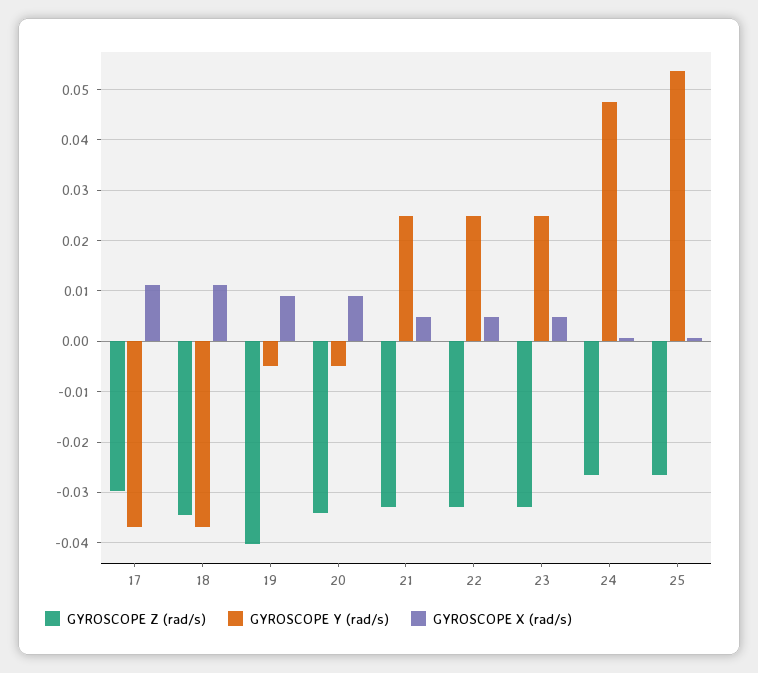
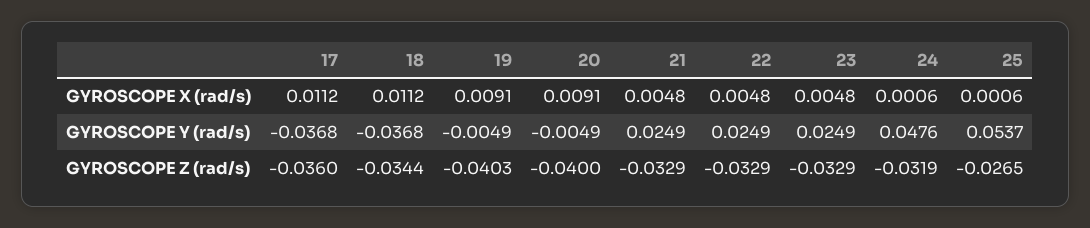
  {
    "GYROSCOPE Z (rad/s)": {
-     "17": -0.03,
+     "17": -0.036,
      "18": -0.0344,
      "19": -0.0403,
-     "20": -0.034,
+     "20": -0.04,
      "21": -0.0329,
      "22": -0.0329,
      "23": -0.0329,
-     "24": -0.026,
+     "24": -0.0319,
      "25": -0.0265
    },
    "GYROSCOPE Y (rad/s)": {
      "17": -0.0368,
      "18": -0.0368,
      "19": -0.0049,
      "20": -0.0049,
      "21": 0.0249,
      "22": 0.0249,
      "23": 0.0249,
      "24": 0.0476,
      "25": 0.0537
    },
    "GYROSCOPE X (rad/s)": {
      "17": 0.0112,
      "18": 0.0112,
      "19": 0.0091,
      "20": 0.0091,
      "21": 0.0048,
      "22": 0.0048,
      "23": 0.0048,
      "24": 0.0006,
      "25": 0.0006
    }
  }

